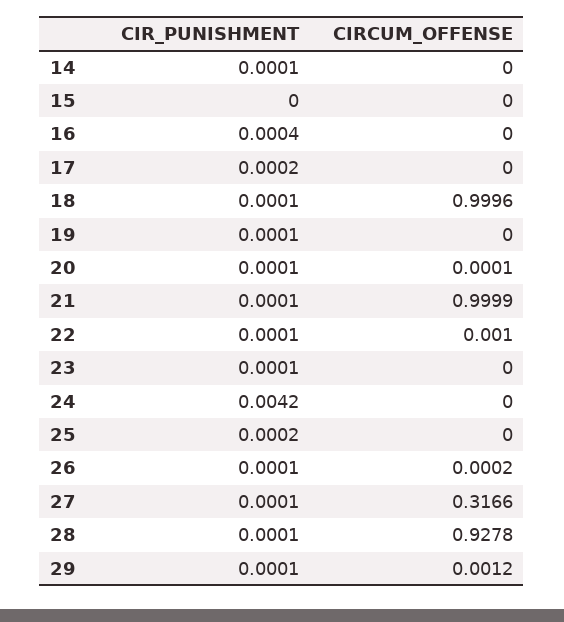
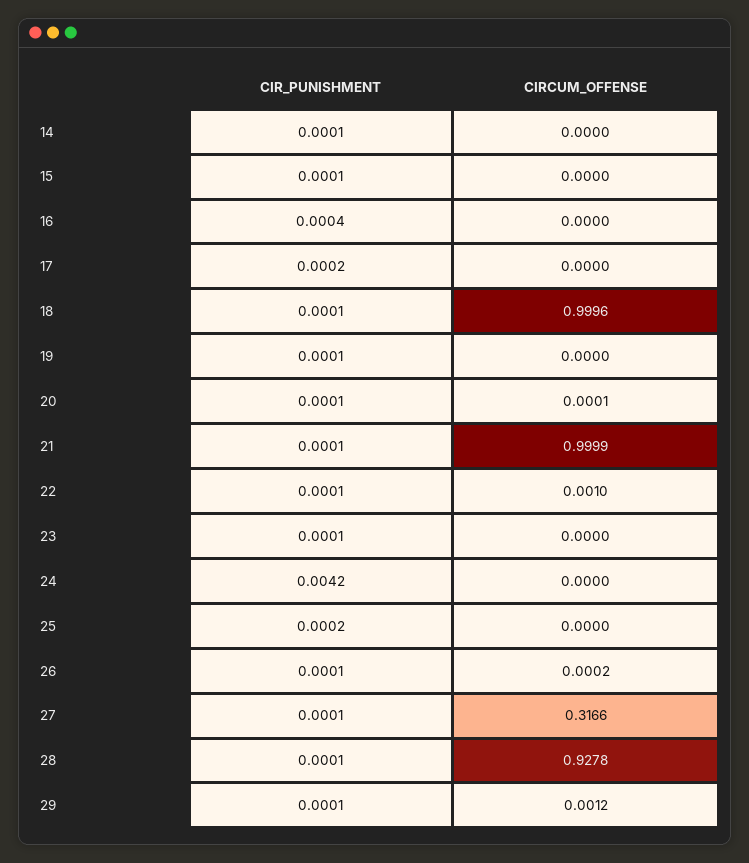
  {
    "CIR_PUNISHMENT": {
      "14": 0.0001,
-     "15": 0,
+     "15": 0.0001,
      "16": 0.0004,
      "17": 0.0002,
      "18": 0.0001,
      "19": 0.0001,
      "20": 0.0001,
      "21": 0.0001,
      "22": 0.0001,
      "23": 0.0001,
      "24": 0.0042,
      "25": 0.0002,
      "26": 0.0001,
      "27": 0.0001,
      "28": 0.0001,
      "29": 0.0001
    },
    "CIRCUM_OFFENSE": {
      "14": 0,
      "15": 0,
      "16": 0,
      "17": 0,
      "18": 0.9996,
      "19": 0,
      "20": 0.0001,
      "21": 0.9999,
      "22": 0.001,
      "23": 0,
      "24": 0,
      "25": 0,
      "26": 0.0002,
      "27": 0.3166,
      "28": 0.9278,
      "29": 0.0012
    }
  }

